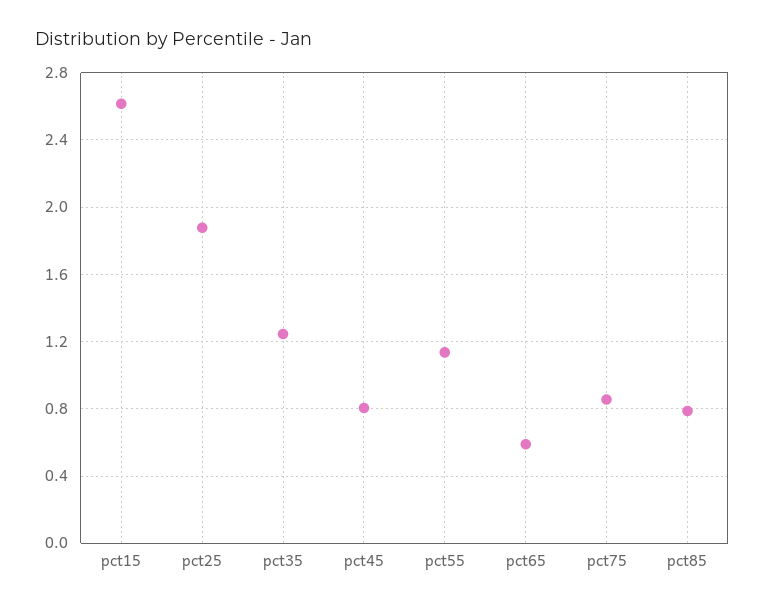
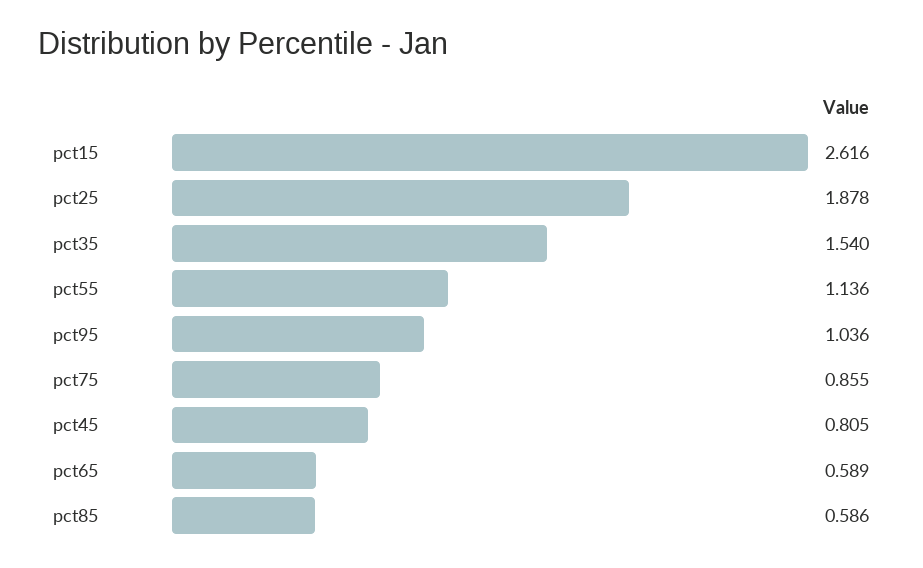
  {
    "pct15": 2.616,
    "pct25": 1.878,
-   "pct35": 1.25,
+   "pct35": 1.54,
    "pct45": 0.805,
    "pct55": 1.136,
    "pct65": 0.589,
    "pct75": 0.855,
-   "pct85": 0.8
+   "pct85": 0.586,
+   "pct95": 1.036
  }

